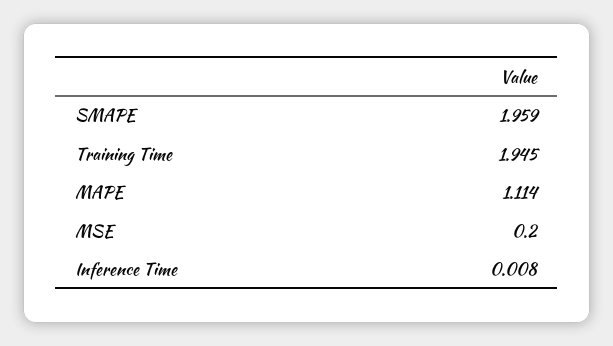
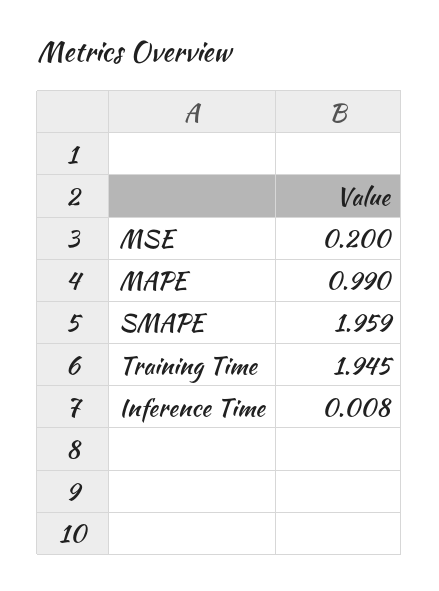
  {
    "SMAPE": 1.959,
    "Training Time": 1.945,
-   "MAPE": 1.114,
+   "MAPE": 0.99,
    "MSE": 0.2,
    "Inference Time": 0.008
  }

